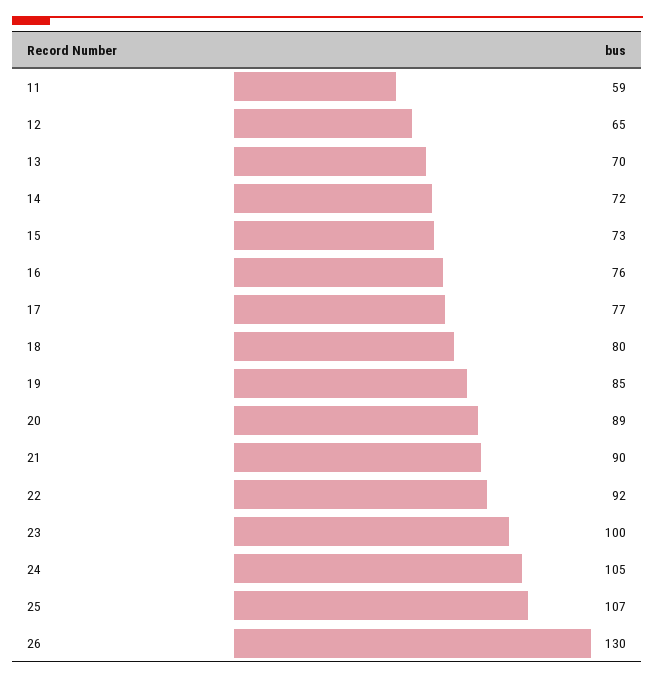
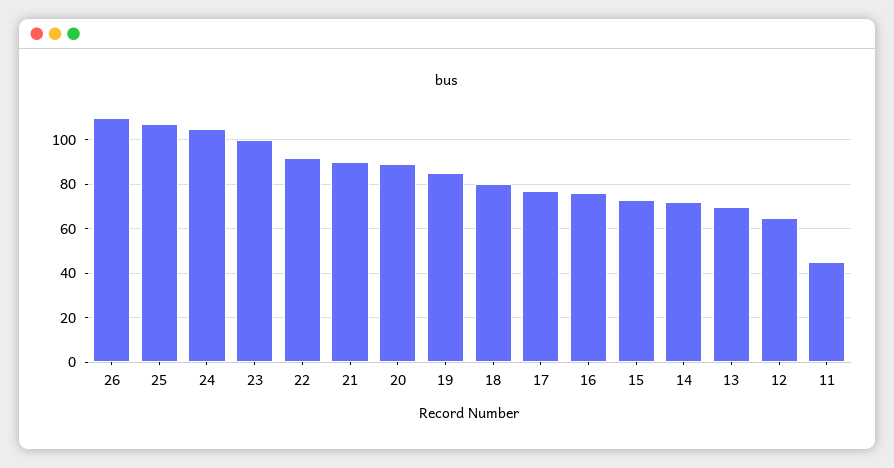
  {
-   "11": 59,
+   "11": 45,
    "12": 65,
    "13": 70,
    "14": 72,
    "15": 73,
    "16": 76,
    "17": 77,
    "18": 80,
    "19": 85,
    "20": 89,
    "21": 90,
    "22": 92,
    "23": 100,
    "24": 105,
    "25": 107,
-   "26": 130
+   "26": 110
  }

